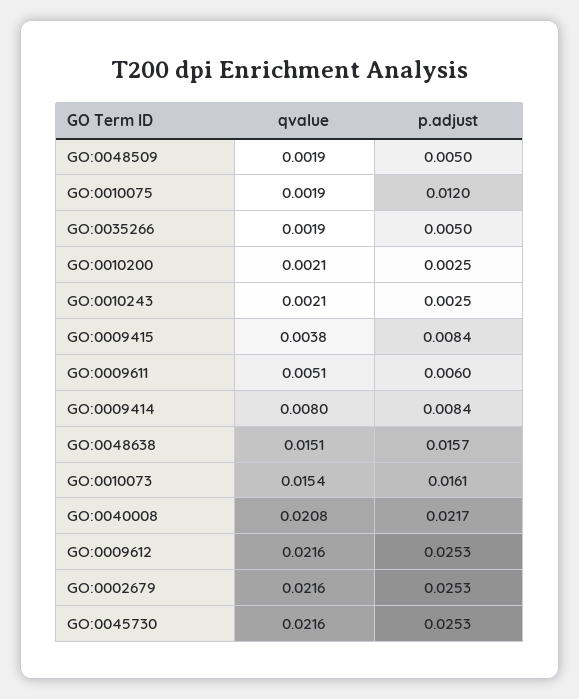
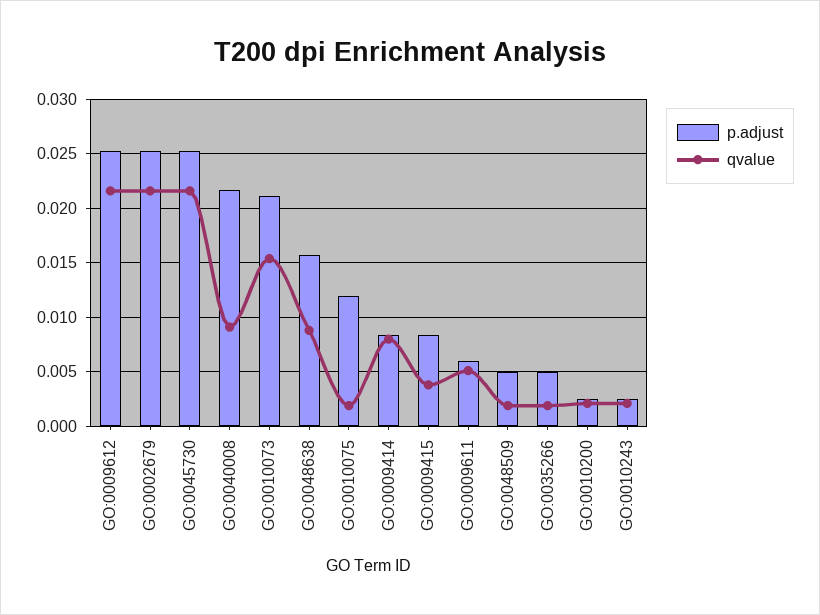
  {
    "qvalue": {
      "GO:0048509": 0.0019,
      "GO:0010075": 0.0019,
      "GO:0035266": 0.0019,
      "GO:0010200": 0.0021,
      "GO:0010243": 0.0021,
      "GO:0009415": 0.0038,
      "GO:0009611": 0.0051,
      "GO:0009414": 0.008,
-     "GO:0048638": 0.0151,
+     "GO:0048638": 0.009,
      "GO:0010073": 0.0154,
-     "GO:0040008": 0.0208,
+     "GO:0040008": 0.009,
      "GO:0009612": 0.0216,
      "GO:0002679": 0.0216,
      "GO:0045730": 0.0216
    },
    "p.adjust": {
      "GO:0048509": 0.005,
      "GO:0010075": 0.012,
      "GO:0035266": 0.005,
      "GO:0010200": 0.0025,
      "GO:0010243": 0.0025,
      "GO:0009415": 0.0084,
      "GO:0009611": 0.006,
      "GO:0009414": 0.0084,
      "GO:0048638": 0.0157,
-     "GO:0010073": 0.0161,
+     "GO:0010073": 0.021,
      "GO:0040008": 0.0217,
      "GO:0009612": 0.0253,
      "GO:0002679": 0.0253,
      "GO:0045730": 0.0253
    }
  }

